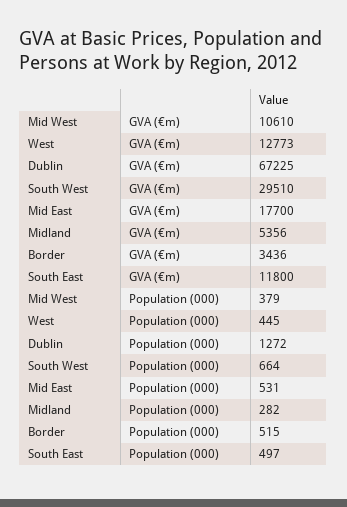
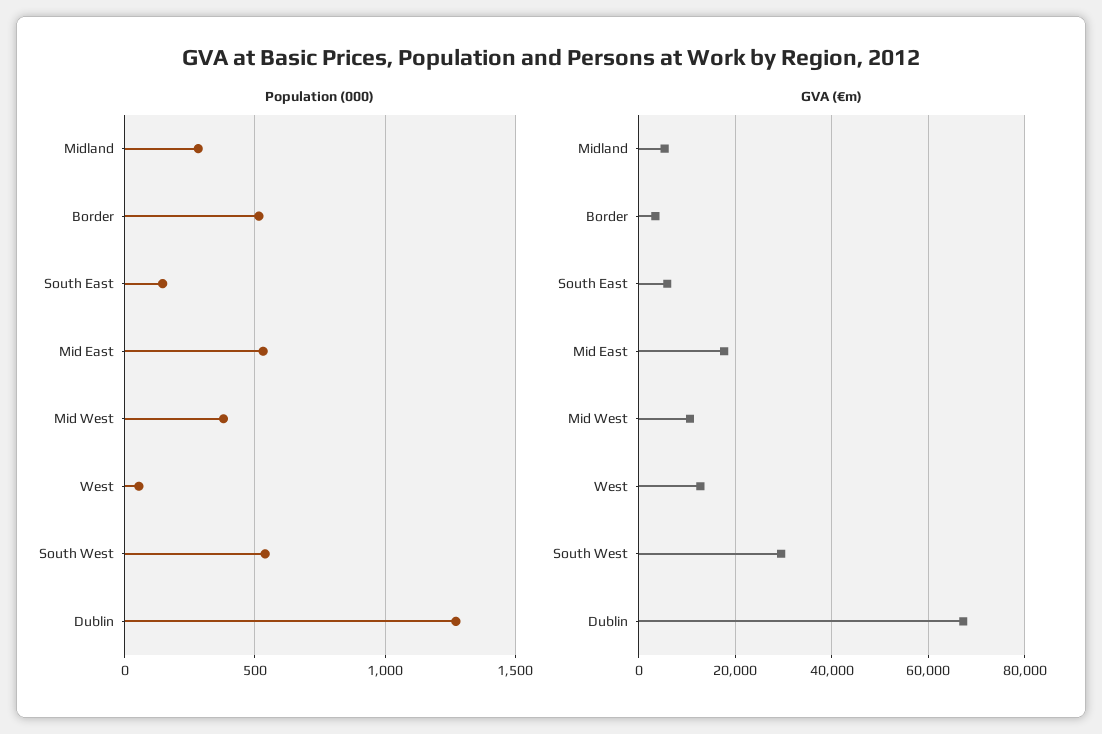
  {
    "GVA (€m)": {
      "Mid West": 10610,
      "West": 12773,
      "Dublin": 67225,
      "South West": 29510,
      "Mid East": 17700,
      "Midland": 5356,
      "Border": 3436,
-     "South East": 11800
+     "South East": 6000
    },
    "Population (000)": {
      "Mid West": 379,
-     "West": 445,
+     "West": 50,
      "Dublin": 1272,
-     "South West": 664,
+     "South West": 550,
      "Mid East": 531,
      "Midland": 282,
      "Border": 515,
-     "South East": 497
+     "South East": 150
    }
  }

